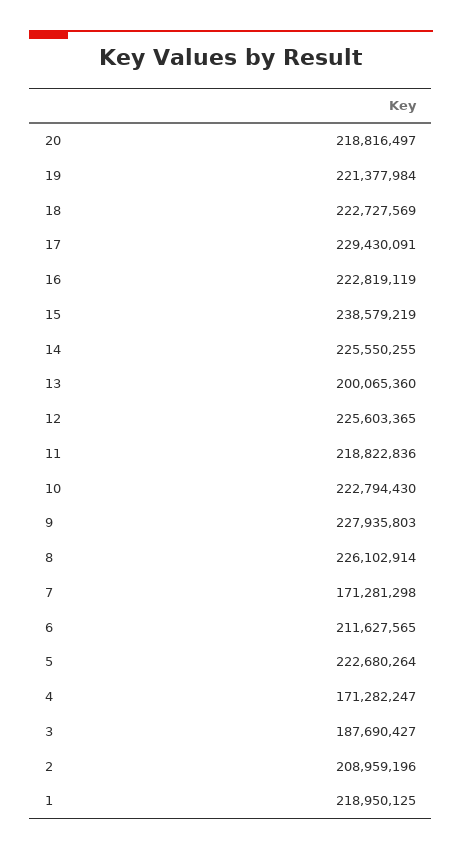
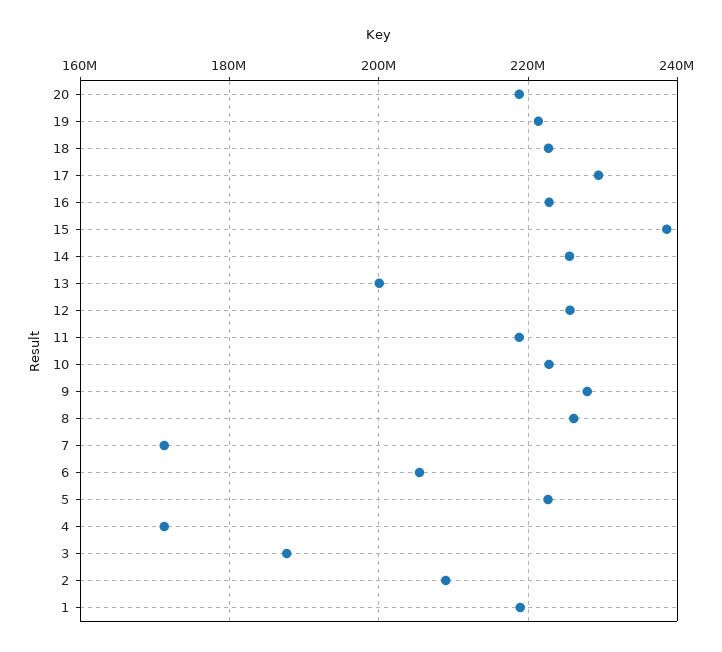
  {
    "20": 218816497,
    "19": 221377984,
    "18": 222727569,
    "17": 229430091,
    "16": 222819119,
    "15": 238579219,
    "14": 225550255,
    "13": 200065360,
    "12": 225603365,
    "11": 218822836,
    "10": 222794430,
    "9": 227935803,
    "8": 226102914,
    "7": 171281298,
-   "6": 211627565,
+   "6": 206000000,
    "5": 222680264,
    "4": 171282247,
    "3": 187690427,
    "2": 208959196,
    "1": 218950125
  }

